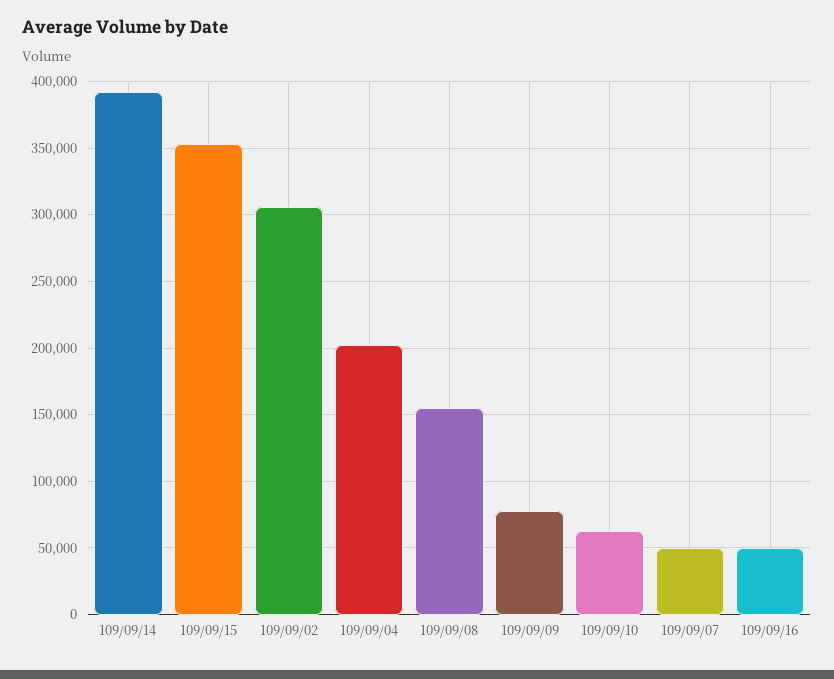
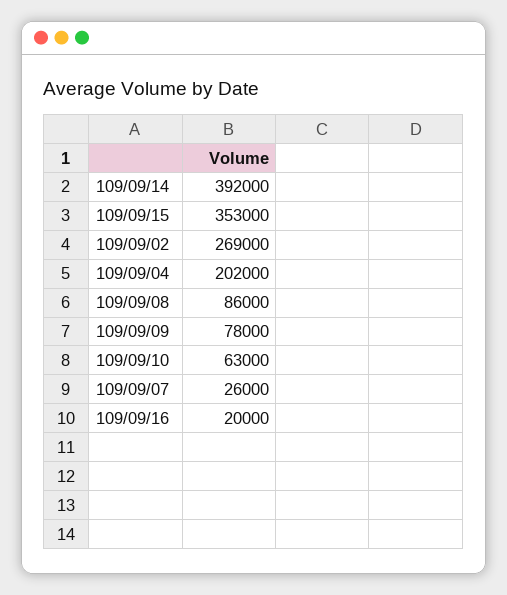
  {
    "109/09/14": 392000,
    "109/09/15": 353000,
-   "109/09/02": 305000,
+   "109/09/02": 269000,
    "109/09/04": 202000,
-   "109/09/08": 155000,
+   "109/09/08": 86000,
    "109/09/09": 78000,
    "109/09/10": 63000,
-   "109/09/07": 50000,
+   "109/09/07": 26000,
-   "109/09/16": 50000
+   "109/09/16": 20000
  }

